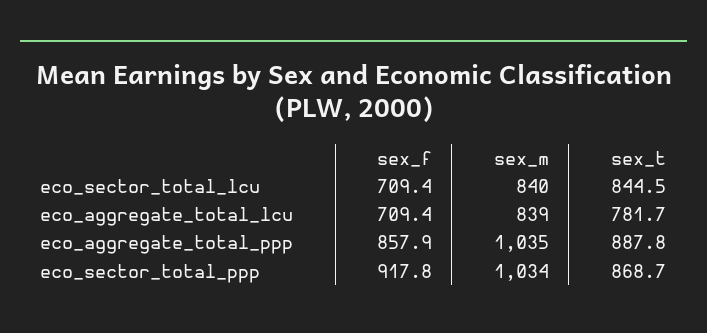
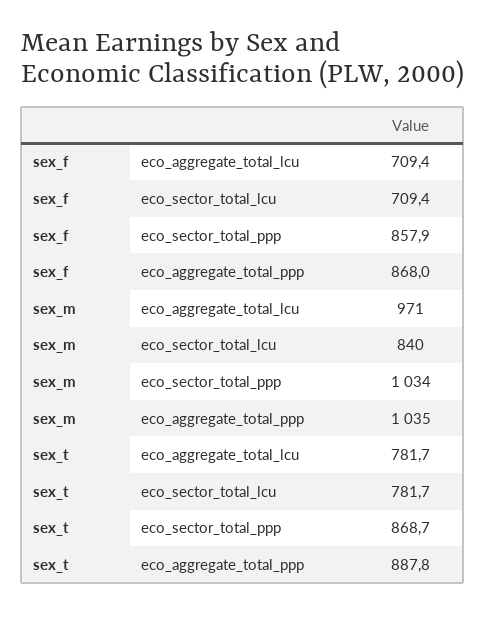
  {
    "sex_f": {
      "eco_sector_total_lcu": 709.4,
      "eco_aggregate_total_lcu": 709.4,
-     "eco_aggregate_total_ppp": 857.9,
+     "eco_aggregate_total_ppp": 868,
-     "eco_sector_total_ppp": 917.8
+     "eco_sector_total_ppp": 857.9
    },
    "sex_m": {
      "eco_sector_total_lcu": 840,
-     "eco_aggregate_total_lcu": 839,
+     "eco_aggregate_total_lcu": 971,
      "eco_aggregate_total_ppp": 1035,
      "eco_sector_total_ppp": 1034
    },
    "sex_t": {
-     "eco_sector_total_lcu": 844.5,
+     "eco_sector_total_lcu": 781.7,
      "eco_aggregate_total_lcu": 781.7,
      "eco_aggregate_total_ppp": 887.8,
      "eco_sector_total_ppp": 868.7
    }
  }

